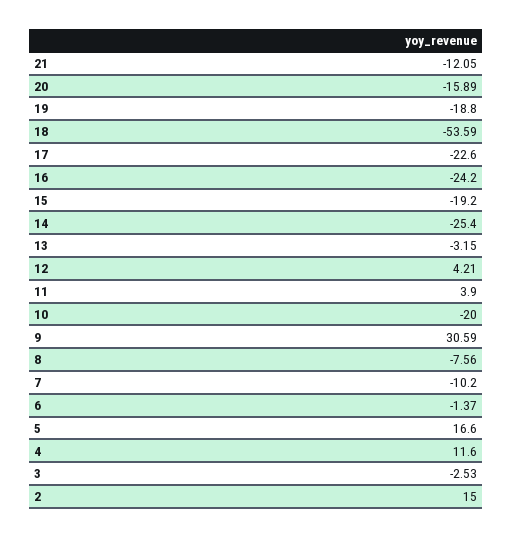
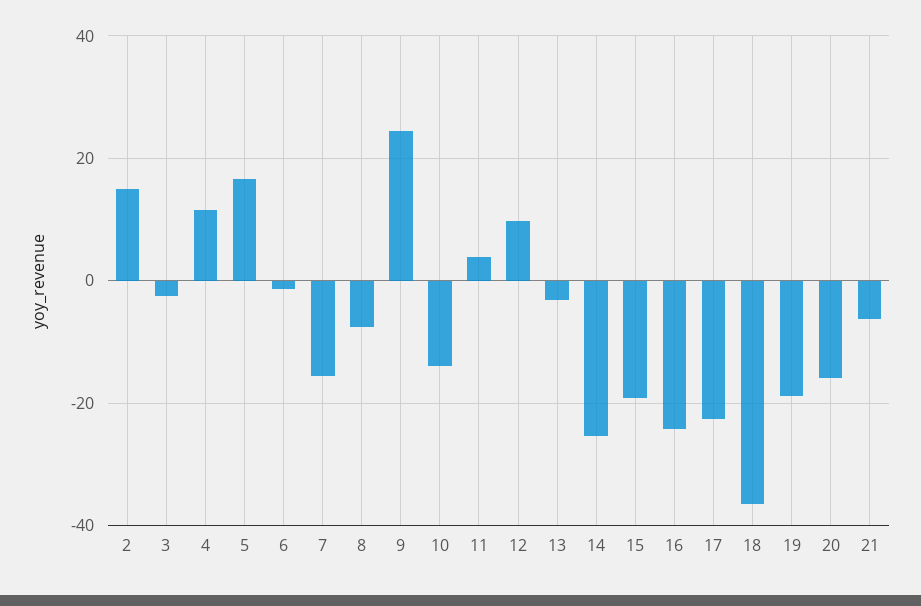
  {
-   "21": -12.05,
+   "21": -6,
    "20": -15.89,
    "19": -18.8,
-   "18": -53.59,
+   "18": -36,
    "17": -22.6,
    "16": -24.2,
    "15": -19.2,
    "14": -25.4,
    "13": -3.15,
-   "12": 4.21,
+   "12": 10,
    "11": 3.9,
-   "10": -20,
+   "10": -14,
-   "9": 30.59,
+   "9": 24,
    "8": -7.56,
-   "7": -10.2,
+   "7": -16,
    "6": -1.37,
    "5": 16.6,
    "4": 11.6,
    "3": -2.53,
    "2": 15
  }

